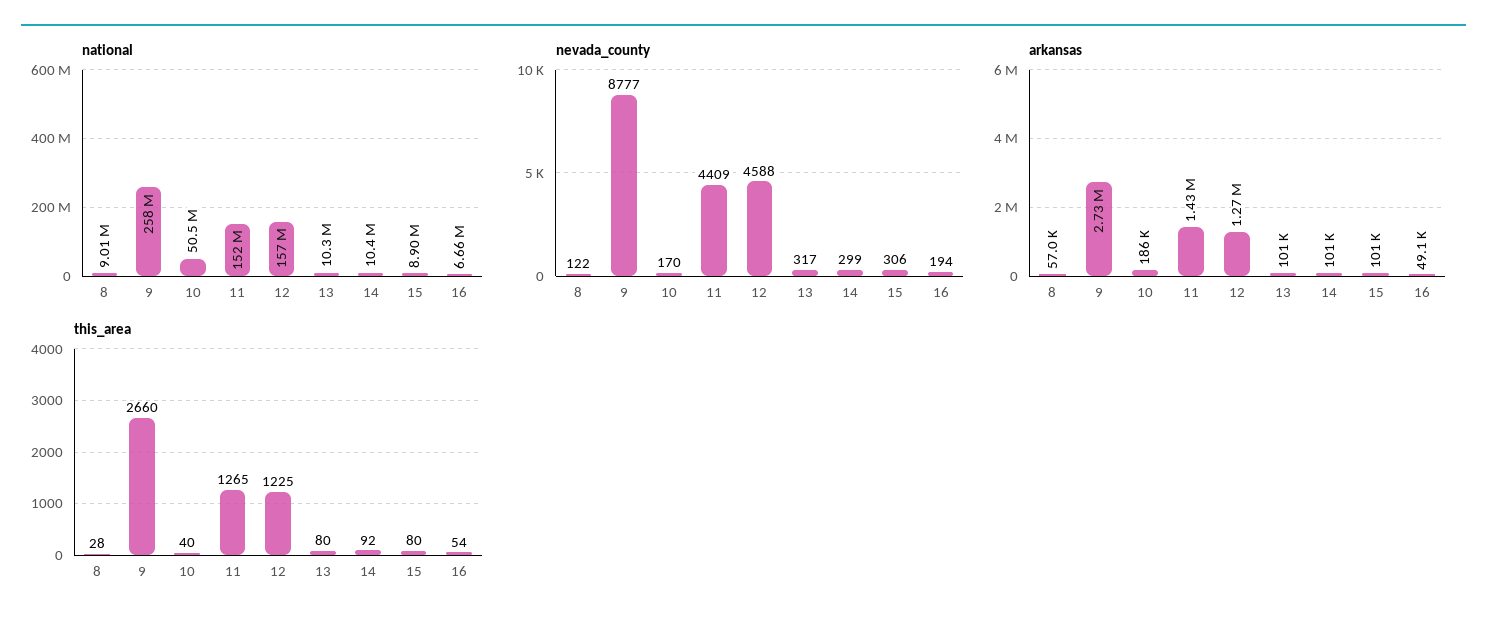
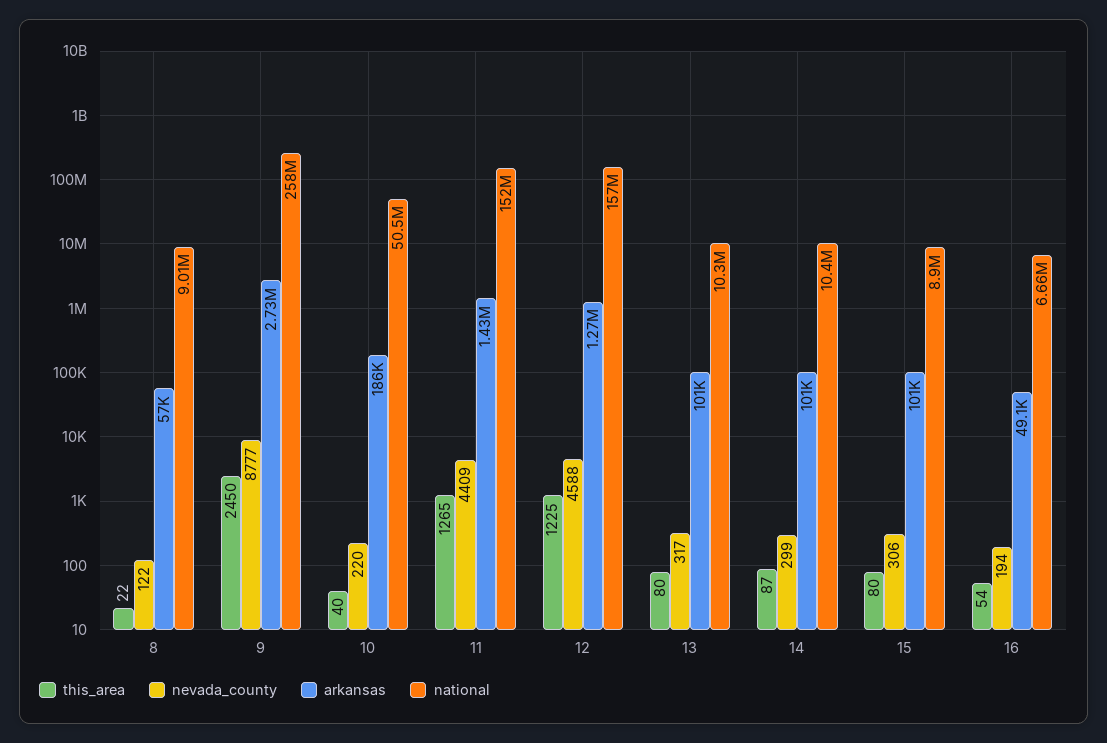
  {
    "national": {
      "8": 9010000,
      "9": 258000000,
      "10": 50500000,
      "11": 152000000,
      "12": 157000000,
      "13": 10300000,
      "14": 10400000,
      "15": 8900000,
      "16": 6660000
    },
    "nevada_county": {
      "8": 122,
      "9": 8777,
-     "10": 170,
+     "10": 220,
      "11": 4409,
      "12": 4588,
      "13": 317,
      "14": 299,
      "15": 306,
      "16": 194
    },
    "arkansas": {
      "8": 57000,
      "9": 2730000,
      "10": 186000,
      "11": 1430000,
      "12": 1270000,
      "13": 101000,
      "14": 101000,
      "15": 101000,
      "16": 49100
    },
    "this_area": {
-     "8": 28,
+     "8": 22,
-     "9": 2660,
+     "9": 2450,
      "10": 40,
      "11": 1265,
      "12": 1225,
      "13": 80,
-     "14": 92,
+     "14": 87,
      "15": 80,
      "16": 54
    }
  }

